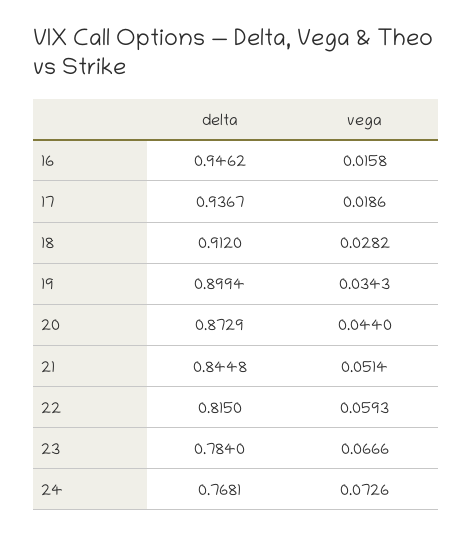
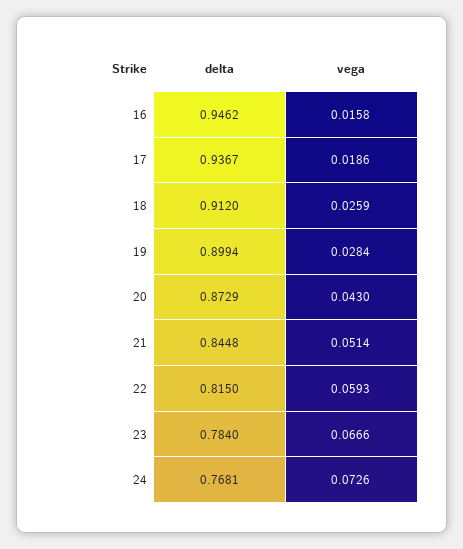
  {
    "delta": {
      "16": 0.9462,
      "17": 0.9367,
      "18": 0.912,
      "19": 0.8994,
      "20": 0.8729,
      "21": 0.8448,
      "22": 0.815,
      "23": 0.784,
      "24": 0.7681
    },
    "vega": {
      "16": 0.0158,
      "17": 0.0186,
-     "18": 0.0282,
+     "18": 0.0259,
-     "19": 0.0343,
+     "19": 0.0284,
-     "20": 0.044,
+     "20": 0.043,
      "21": 0.0514,
      "22": 0.0593,
      "23": 0.0666,
      "24": 0.0726
    }
  }

